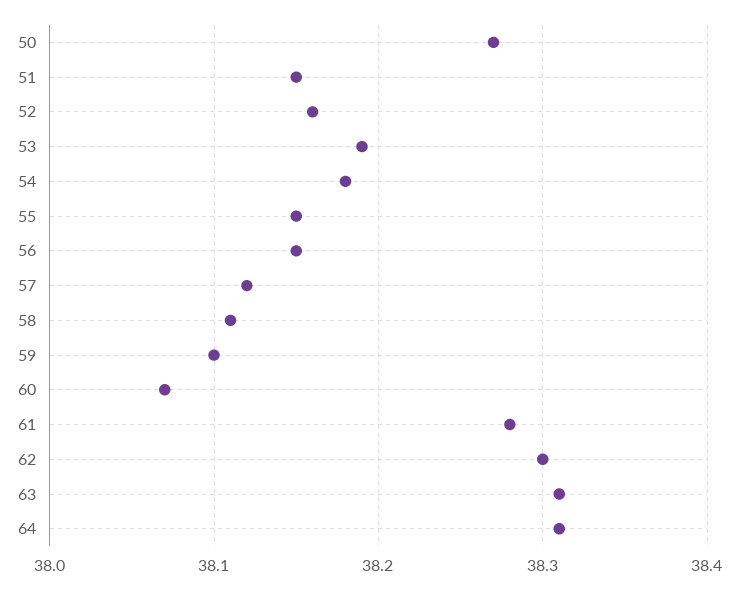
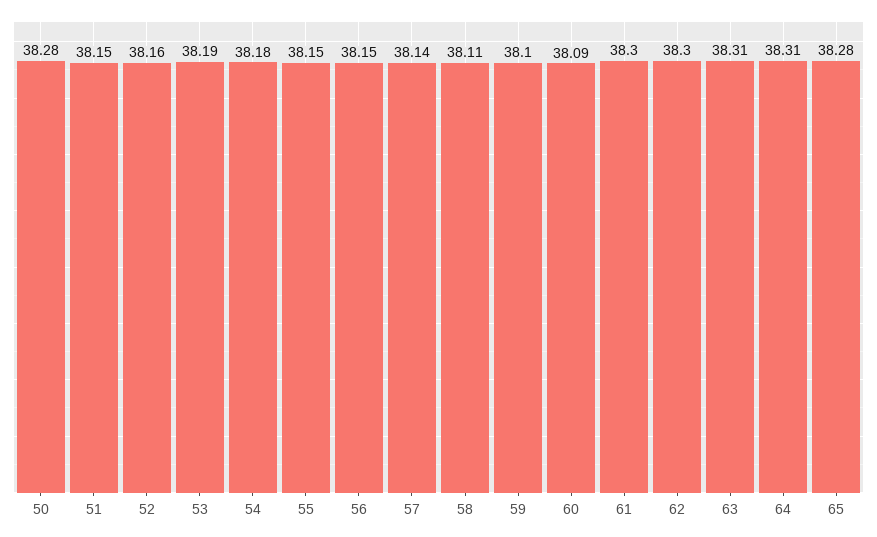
  {
-   "50": 38.27,
+   "50": 38.28,
    "51": 38.15,
    "52": 38.16,
    "53": 38.19,
    "54": 38.18,
    "55": 38.15,
    "56": 38.15,
-   "57": 38.12,
+   "57": 38.14,
    "58": 38.11,
    "59": 38.1,
-   "60": 38.07,
+   "60": 38.09,
-   "61": 38.28,
+   "61": 38.3,
    "62": 38.3,
    "63": 38.31,
-   "64": 38.31
+   "64": 38.31,
+   "65": 38.28
  }

